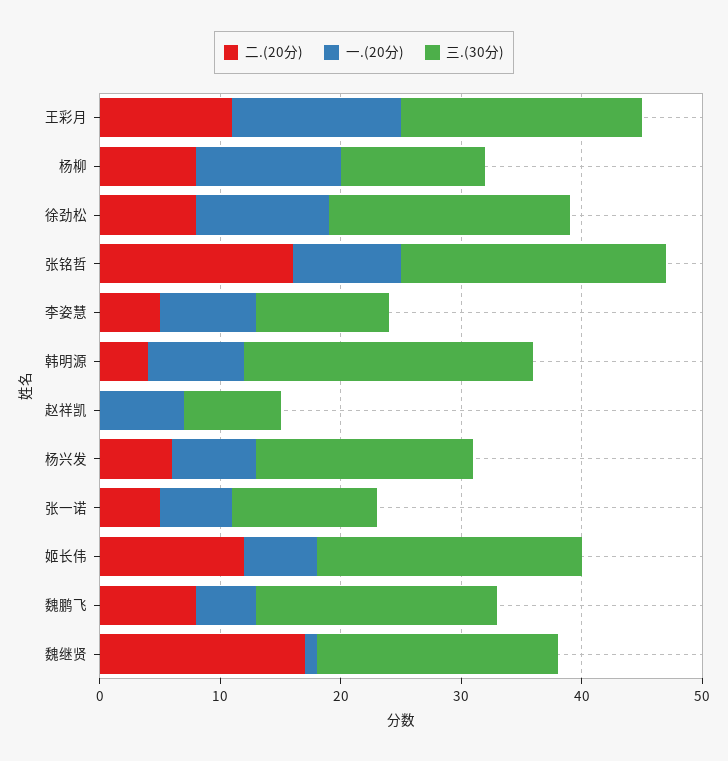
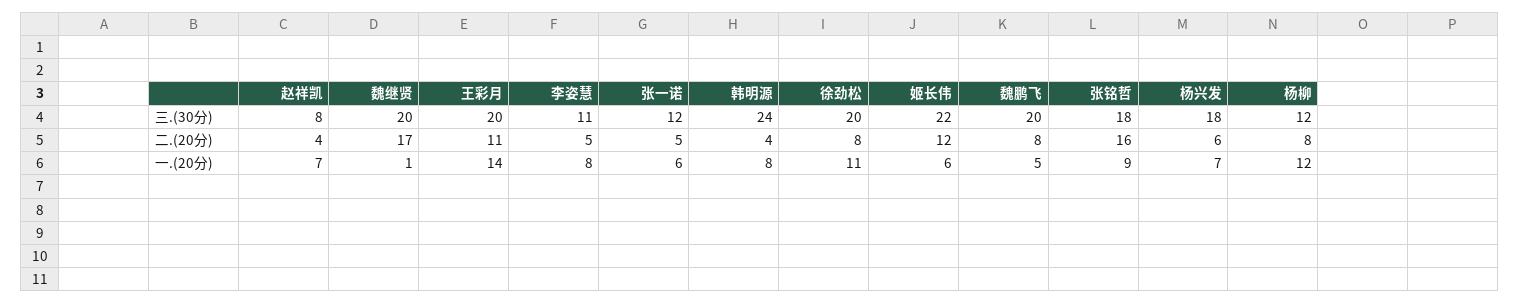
  {
    "二.(20分)": {
      "王彩月": 11,
      "杨柳": 8,
      "徐劲松": 8,
      "张铭哲": 16,
      "李姿慧": 5,
      "韩明源": 4,
-     "赵祥凯": 0,
+     "赵祥凯": 4,
      "杨兴发": 6,
      "张一诺": 5,
      "姬长伟": 12,
      "魏鹏飞": 8,
      "魏继贤": 17
    },
    "一.(20分)": {
      "王彩月": 14,
      "杨柳": 12,
      "徐劲松": 11,
      "张铭哲": 9,
      "李姿慧": 8,
      "韩明源": 8,
      "赵祥凯": 7,
      "杨兴发": 7,
      "张一诺": 6,
      "姬长伟": 6,
      "魏鹏飞": 5,
      "魏继贤": 1
    },
    "三.(30分)": {
      "王彩月": 20,
      "杨柳": 12,
      "徐劲松": 20,
-     "张铭哲": 22,
+     "张铭哲": 18,
      "李姿慧": 11,
      "韩明源": 24,
      "赵祥凯": 8,
      "杨兴发": 18,
      "张一诺": 12,
      "姬长伟": 22,
      "魏鹏飞": 20,
      "魏继贤": 20
    }
  }

